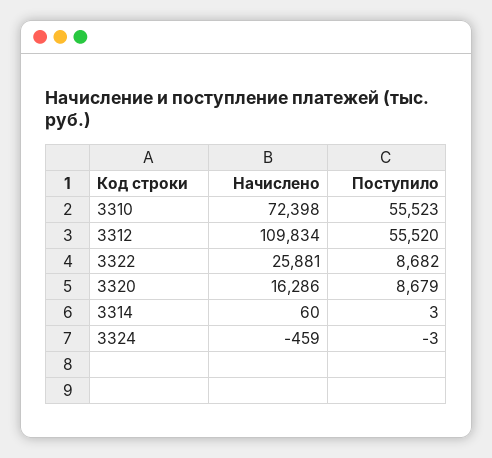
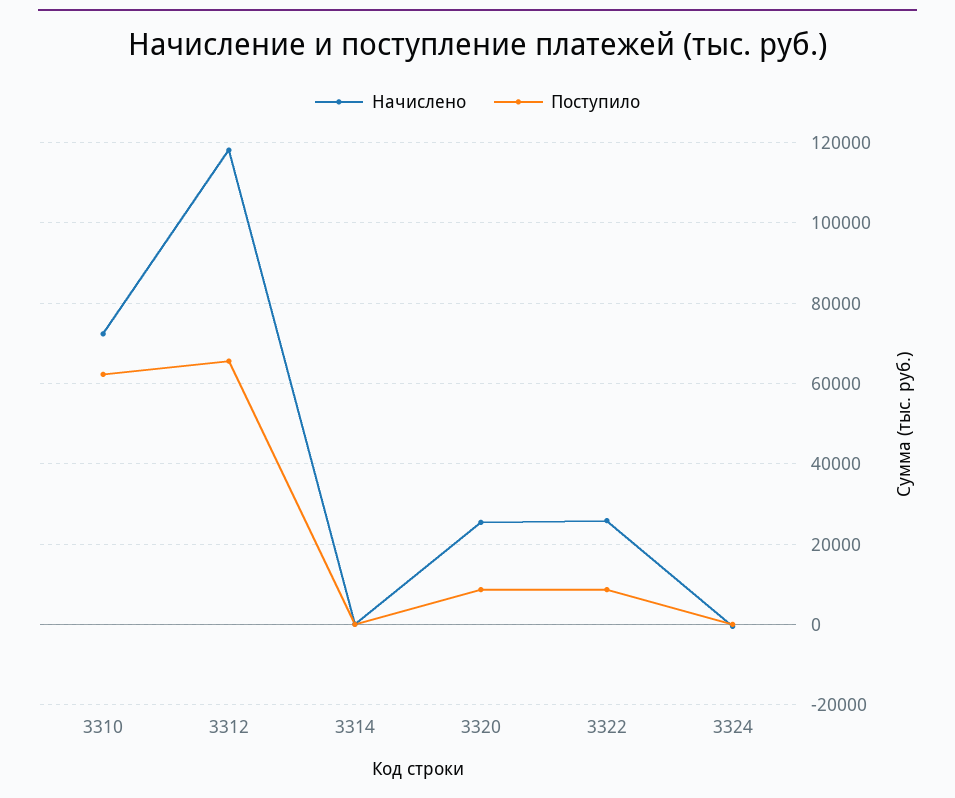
  {
    "Начислено": {
      "3310": 72398,
-     "3312": 109834,
+     "3312": 118000,
      "3322": 25881,
-     "3320": 16286,
+     "3320": 26000,
      "3314": 60,
      "3324": -459
    },
    "Поступило": {
-     "3310": 55523,
+     "3310": 62000,
-     "3312": 55520,
+     "3312": 66000,
      "3322": 8682,
      "3320": 8679,
      "3314": 3,
      "3324": -3
    }
  }

